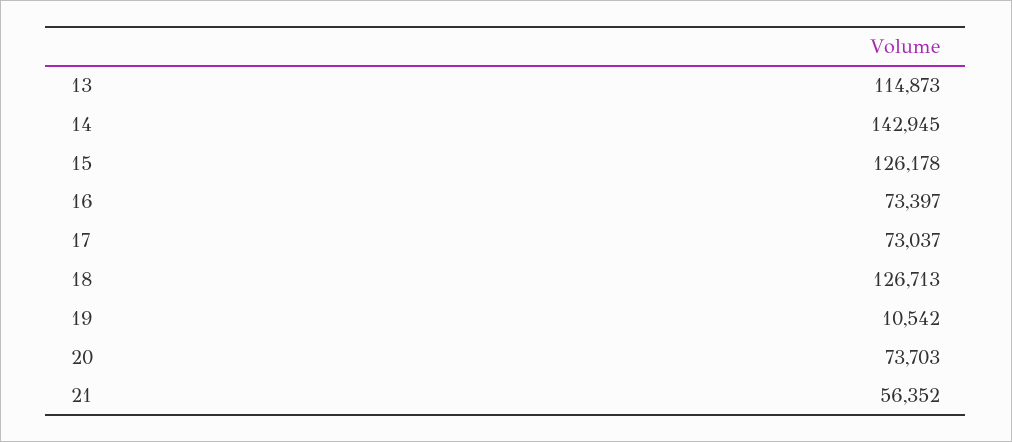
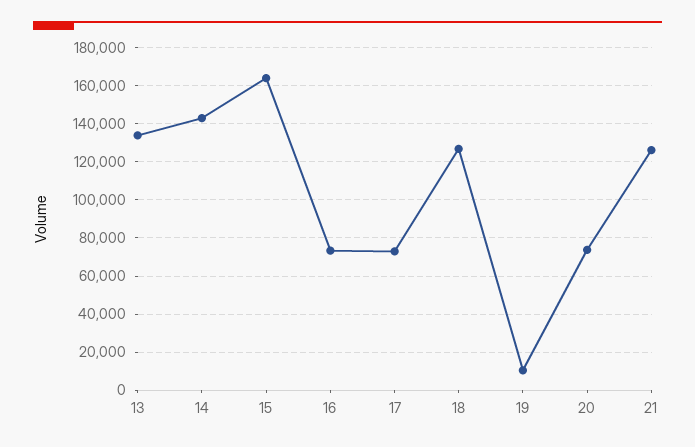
  {
-   "13": 114873,
+   "13": 135000,
    "14": 142945,
-   "15": 126178,
+   "15": 165000,
    "16": 73397,
    "17": 73037,
    "18": 126713,
    "19": 10542,
    "20": 73703,
-   "21": 56352
+   "21": 125000
  }

